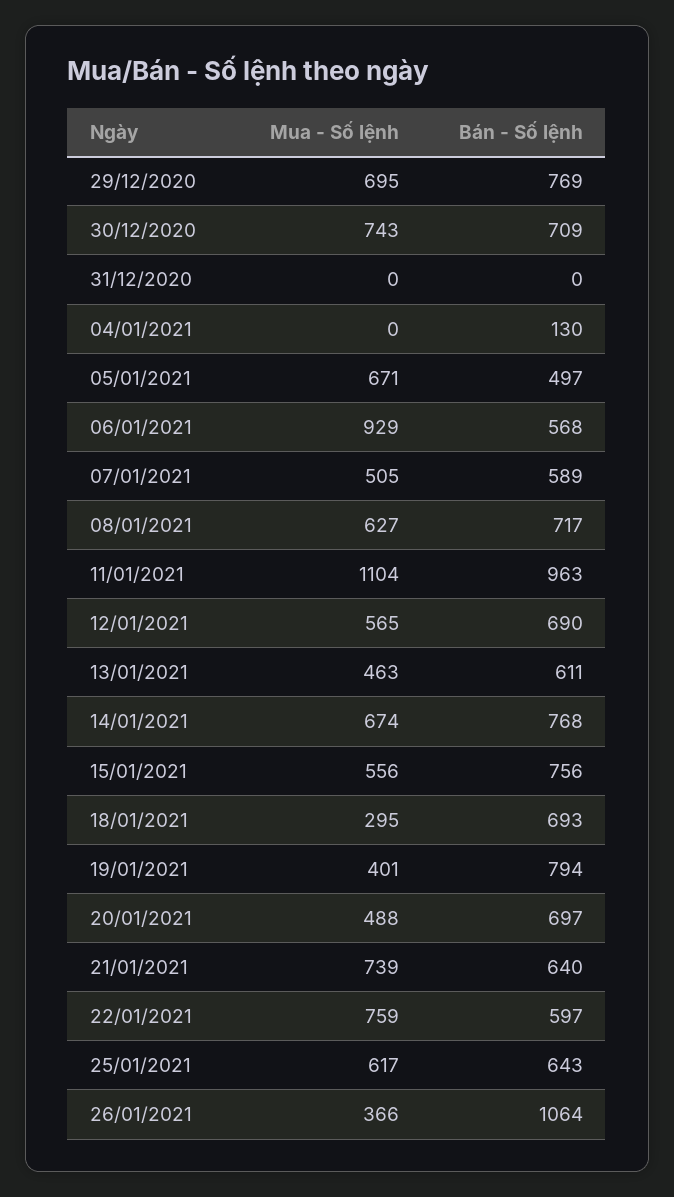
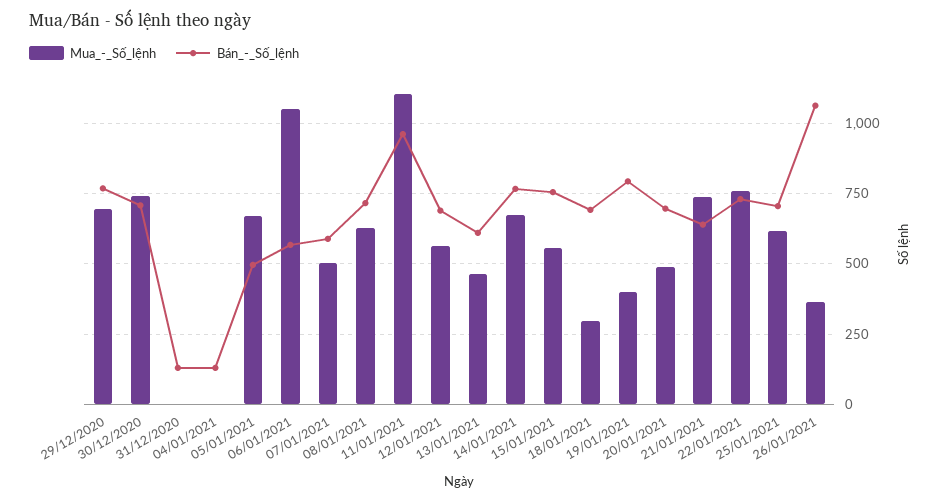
  {
    "Mua - Số lệnh": {
      "29/12/2020": 695,
      "30/12/2020": 743,
      "31/12/2020": 0,
      "04/01/2021": 0,
      "05/01/2021": 671,
-     "06/01/2021": 929,
+     "06/01/2021": 1050,
      "07/01/2021": 505,
      "08/01/2021": 627,
      "11/01/2021": 1104,
      "12/01/2021": 565,
      "13/01/2021": 463,
      "14/01/2021": 674,
      "15/01/2021": 556,
      "18/01/2021": 295,
      "19/01/2021": 401,
      "20/01/2021": 488,
      "21/01/2021": 739,
      "22/01/2021": 759,
      "25/01/2021": 617,
      "26/01/2021": 366
    },
    "Bán - Số lệnh": {
      "29/12/2020": 769,
      "30/12/2020": 709,
-     "31/12/2020": 0,
+     "31/12/2020": 125,
      "04/01/2021": 130,
      "05/01/2021": 497,
      "06/01/2021": 568,
      "07/01/2021": 589,
      "08/01/2021": 717,
      "11/01/2021": 963,
      "12/01/2021": 690,
      "13/01/2021": 611,
      "14/01/2021": 768,
      "15/01/2021": 756,
      "18/01/2021": 693,
      "19/01/2021": 794,
      "20/01/2021": 697,
      "21/01/2021": 640,
-     "22/01/2021": 597,
+     "22/01/2021": 725,
-     "25/01/2021": 643,
+     "25/01/2021": 700,
      "26/01/2021": 1064
    }
  }

